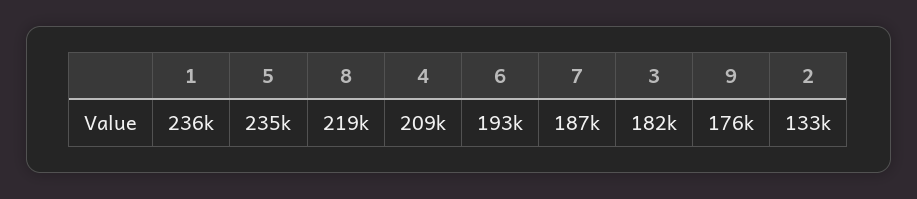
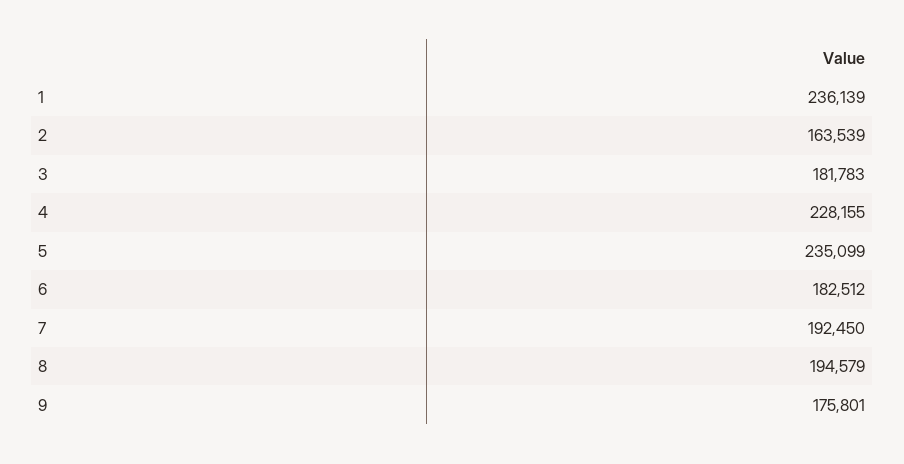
  {
    "1": 236139,
    "5": 235099,
-   "8": 219000,
+   "8": 194579,
-   "4": 209000,
+   "4": 228155,
-   "6": 193000,
+   "6": 182512,
-   "7": 187000,
+   "7": 192450,
    "3": 181783,
    "9": 175801,
-   "2": 133000
+   "2": 163539
  }

